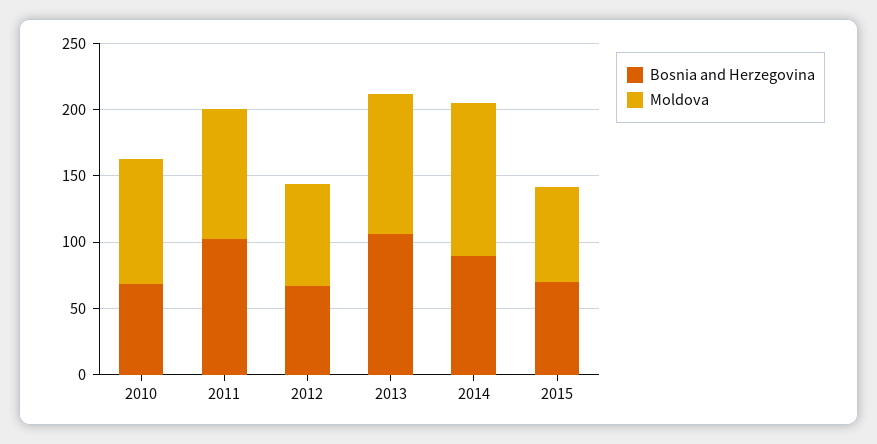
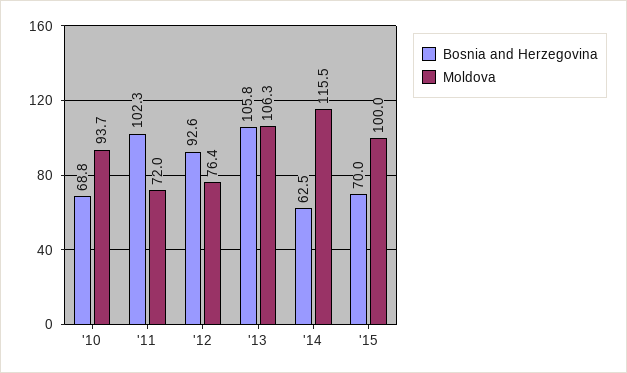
  {
    "Bosnia and Herzegovina": {
      "2010": 68.8,
      "2011": 102.3,
-     "2012": 70,
+     "2012": 92.6,
      "2013": 105.8,
-     "2014": 90,
+     "2014": 62.5,
      "2015": 70
    },
    "Moldova": {
      "2010": 93.7,
-     "2011": 100,
+     "2011": 72,
      "2012": 76.4,
      "2013": 106.3,
      "2014": 115.5,
-     "2015": 70
+     "2015": 100
    }
  }

